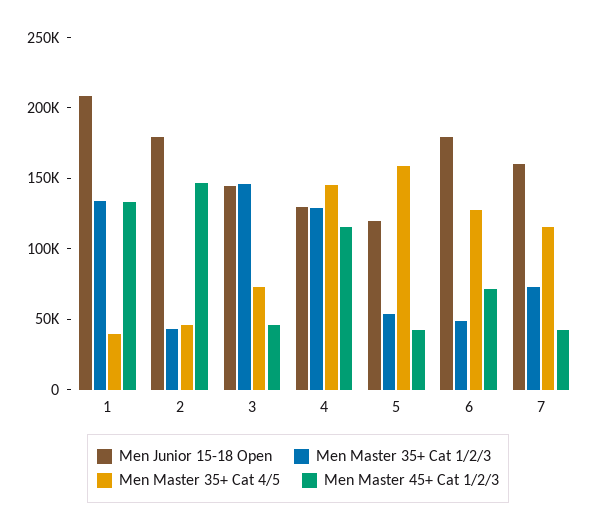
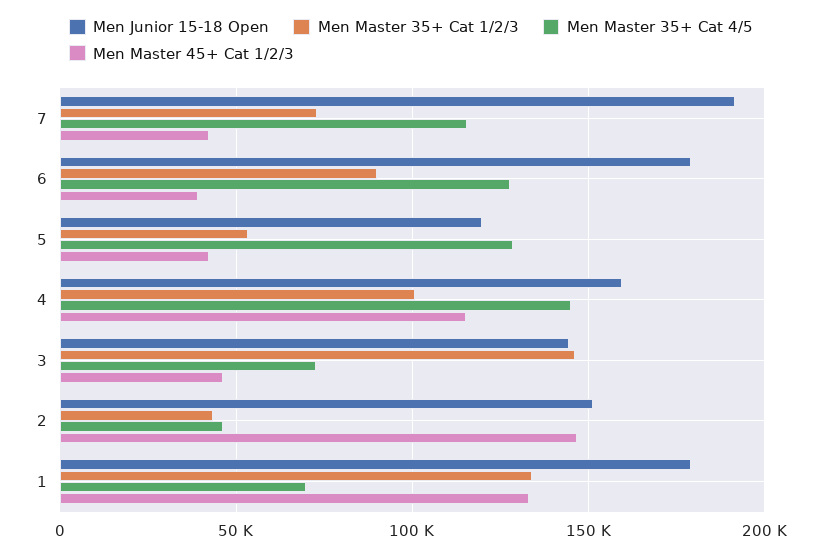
  {
    "Men Junior 15-18 Open": {
-     "1": 210000,
+     "1": 180000,
-     "2": 180000,
+     "2": 150000,
      "3": 145000,
-     "4": 130000,
+     "4": 160000,
      "5": 120000,
      "6": 180000,
-     "7": 160000
+     "7": 190000
    },
    "Men Master 35+ Cat 1/2/3": {
      "1": 135000,
      "2": 45000,
      "3": 145000,
-     "4": 130000,
+     "4": 100000,
      "5": 55000,
-     "6": 50000,
+     "6": 90000,
      "7": 75000
    },
    "Men Master 35+ Cat 4/5": {
-     "1": 40000,
+     "1": 70000,
      "2": 45000,
      "3": 75000,
      "4": 145000,
-     "5": 160000,
+     "5": 130000,
      "6": 130000,
      "7": 115000
    },
    "Men Master 45+ Cat 1/2/3": {
      "1": 135000,
      "2": 145000,
      "3": 45000,
      "4": 115000,
      "5": 40000,
-     "6": 70000,
+     "6": 40000,
      "7": 40000
    }
  }

